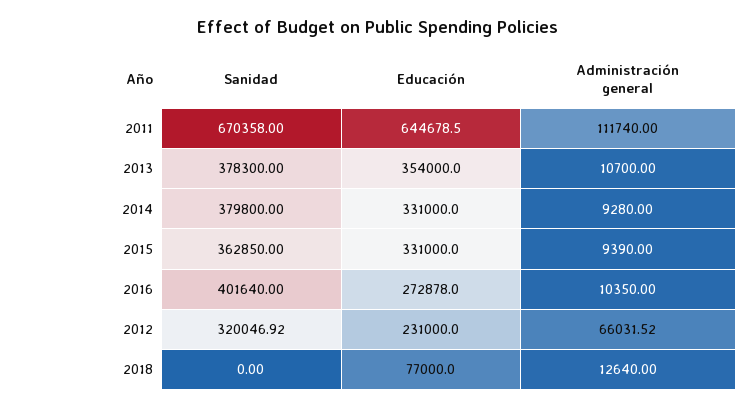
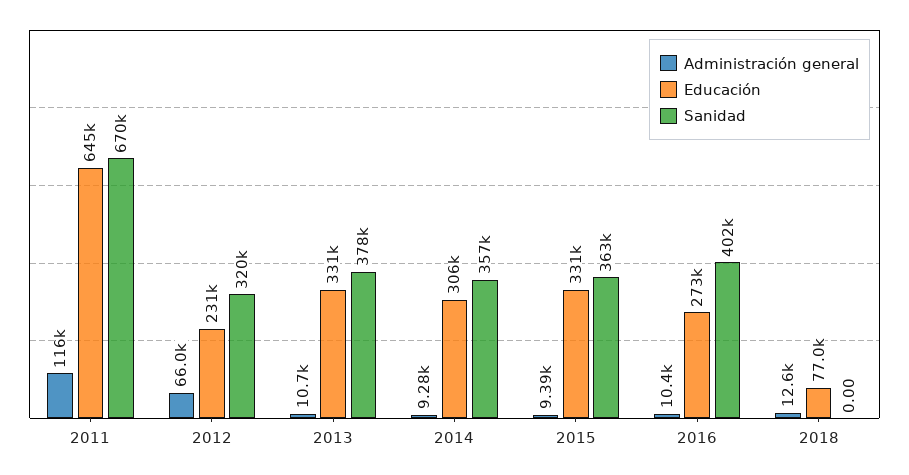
  {
    "Sanidad": {
      "2011": 670358,
      "2013": 378300,
-     "2014": 379800,
+     "2014": 357000,
      "2015": 362850,
      "2016": 401640,
      "2012": 320046.92,
      "2018": 0
    },
    "Educación": {
      "2011": 644678.5,
-     "2013": 354000,
+     "2013": 331000,
-     "2014": 331000,
+     "2014": 306000,
      "2015": 331000,
      "2016": 272878,
      "2012": 231000,
      "2018": 77000
    },
    "Administración general": {
-     "2011": 111740,
+     "2011": 116000,
      "2013": 10700,
      "2014": 9280,
      "2015": 9390,
      "2016": 10350,
      "2012": 66031.52,
      "2018": 12640
    }
  }

